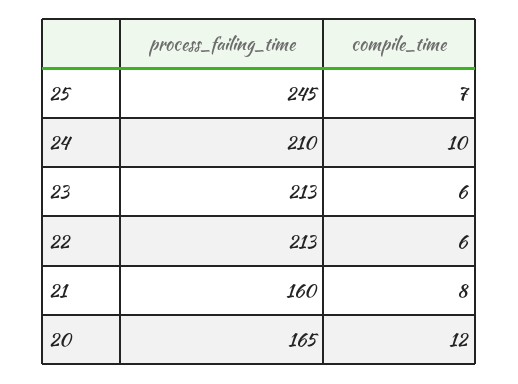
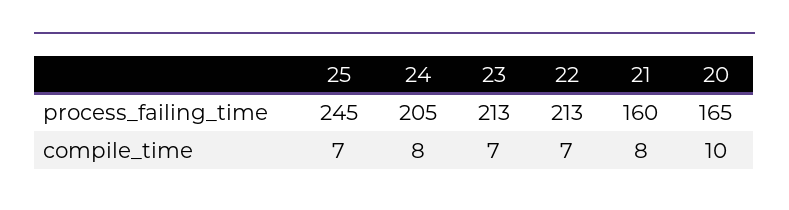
  {
    "process_failing_time": {
      "25": 245,
-     "24": 210,
+     "24": 205,
      "23": 213,
      "22": 213,
      "21": 160,
      "20": 165
    },
    "compile_time": {
      "25": 7,
-     "24": 10,
+     "24": 8,
-     "23": 6,
+     "23": 7,
-     "22": 6,
+     "22": 7,
      "21": 8,
-     "20": 12
+     "20": 10
    }
  }

